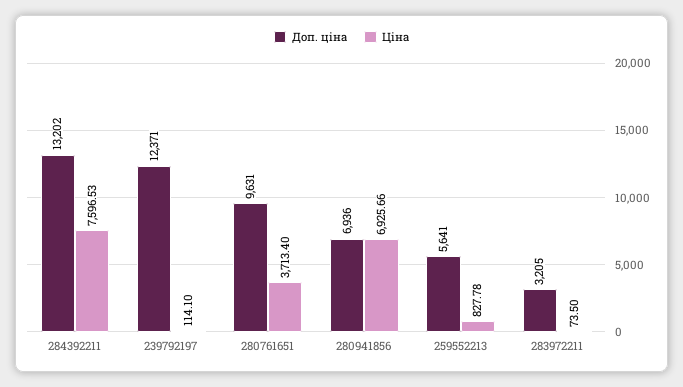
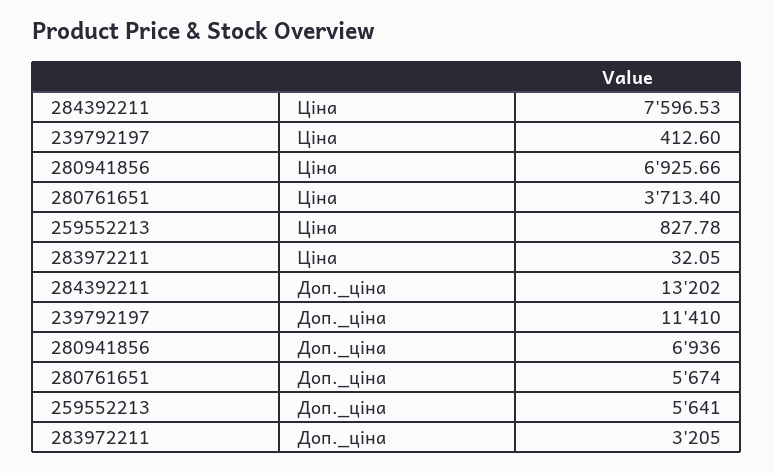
  {
    "Доп. ціна": {
      "284392211": 13202,
-     "239792197": 12371,
+     "239792197": 11410,
-     "280761651": 9631,
+     "280761651": 5674,
      "280941856": 6936,
      "259552213": 5641,
      "283972211": 3205
    },
    "Ціна": {
      "284392211": 7596.53,
-     "239792197": 114.1,
+     "239792197": 412.6,
      "280761651": 3713.4,
      "280941856": 6925.66,
      "259552213": 827.78,
-     "283972211": 73.5
+     "283972211": 32.05
    }
  }

